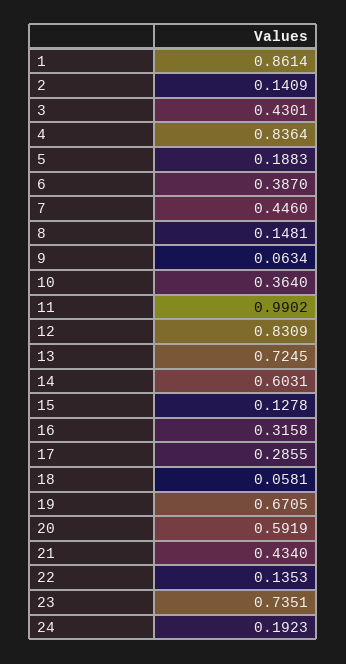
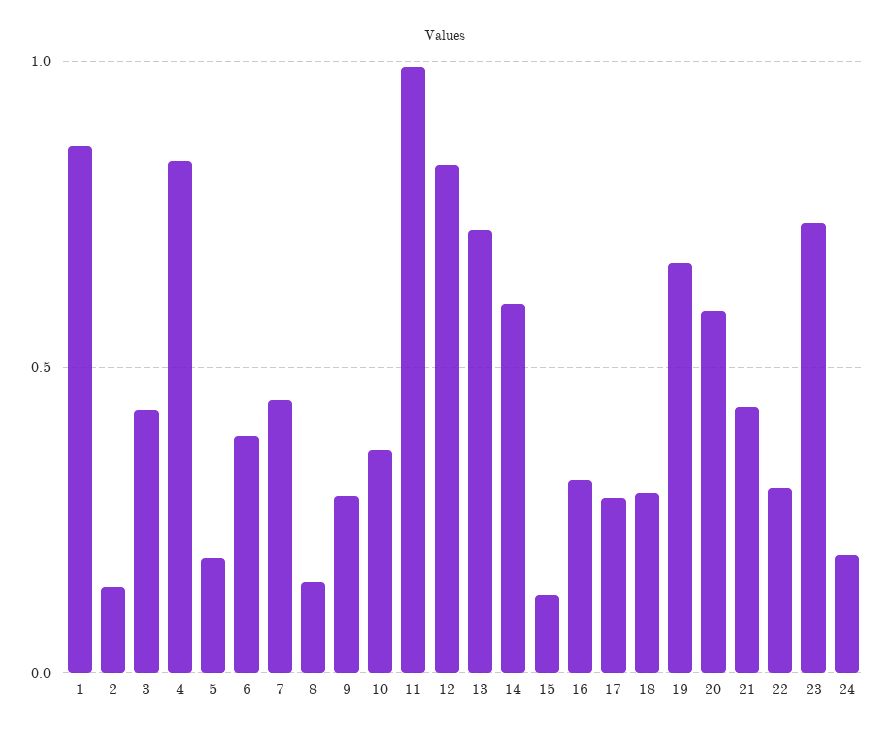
  {
    "1": 0.8614,
    "2": 0.1409,
    "3": 0.4301,
    "4": 0.8364,
    "5": 0.1883,
    "6": 0.387,
    "7": 0.446,
    "8": 0.1481,
-   "9": 0.0634,
+   "9": 0.3,
    "10": 0.364,
    "11": 0.9902,
    "12": 0.8309,
    "13": 0.7245,
    "14": 0.6031,
    "15": 0.1278,
    "16": 0.3158,
    "17": 0.2855,
-   "18": 0.0581,
+   "18": 0.3,
    "19": 0.6705,
    "20": 0.5919,
    "21": 0.434,
-   "22": 0.1353,
+   "22": 0.3,
    "23": 0.7351,
    "24": 0.1923
  }

